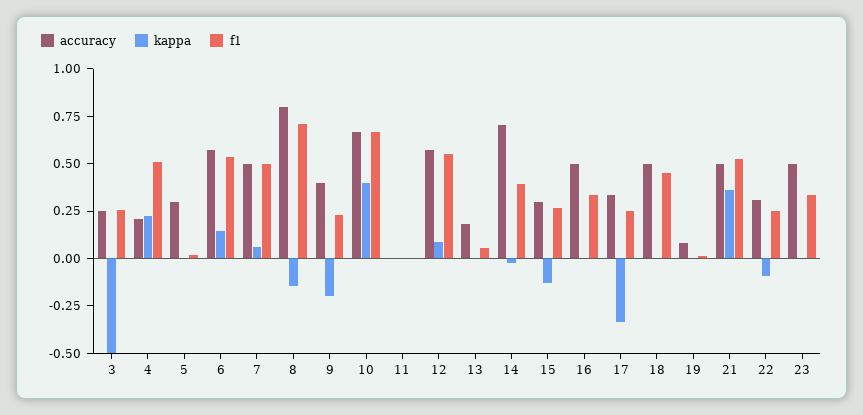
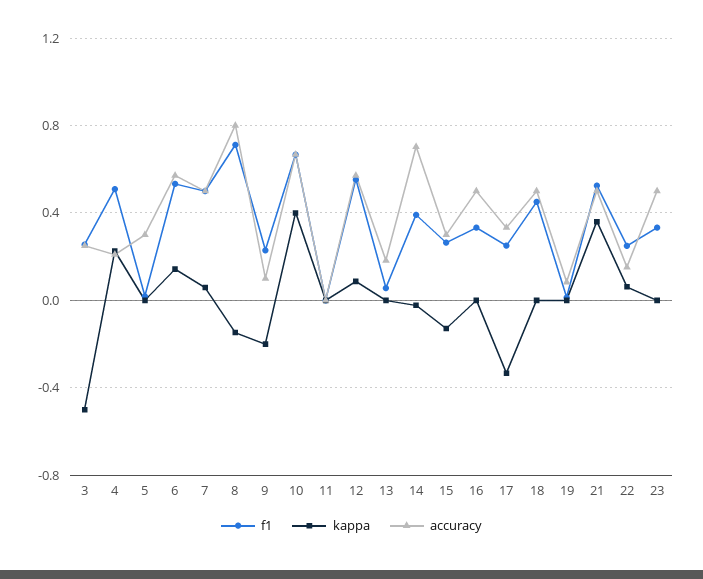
  {
    "accuracy": {
      "3": 0.25,
      "4": 0.2,
      "5": 0.3,
      "6": 0.55,
      "7": 0.5,
      "8": 0.8,
-     "9": 0.4,
+     "9": 0.1,
      "10": 0.65,
      "11": 0,
      "12": 0.55,
      "13": 0.2,
      "14": 0.7,
      "15": 0.3,
      "16": 0.5,
      "17": 0.35,
      "18": 0.5,
      "19": 0.1,
      "21": 0.5,
-     "22": 0.3,
+     "22": 0.15,
      "23": 0.5
    },
    "kappa": {
      "3": -0.5,
      "4": 0.25,
      "5": 0,
      "6": 0.15,
      "7": 0.05,
      "8": -0.15,
      "9": -0.2,
      "10": 0.4,
      "11": 0,
      "12": 0.1,
      "13": 0,
      "14": 0,
      "15": -0.15,
      "16": 0,
      "17": -0.35,
      "18": 0,
      "19": 0,
      "21": 0.35,
-     "22": -0.1,
+     "22": 0.05,
      "23": 0
    },
    "f1": {
      "3": 0.25,
      "4": 0.5,
      "5": 0,
      "6": 0.55,
      "7": 0.5,
      "8": 0.7,
      "9": 0.25,
      "10": 0.65,
      "11": 0,
      "12": 0.55,
      "13": 0.05,
      "14": 0.4,
      "15": 0.25,
      "16": 0.35,
      "17": 0.25,
      "18": 0.45,
      "19": 0,
      "21": 0.55,
      "22": 0.25,
      "23": 0.35
    }
  }

